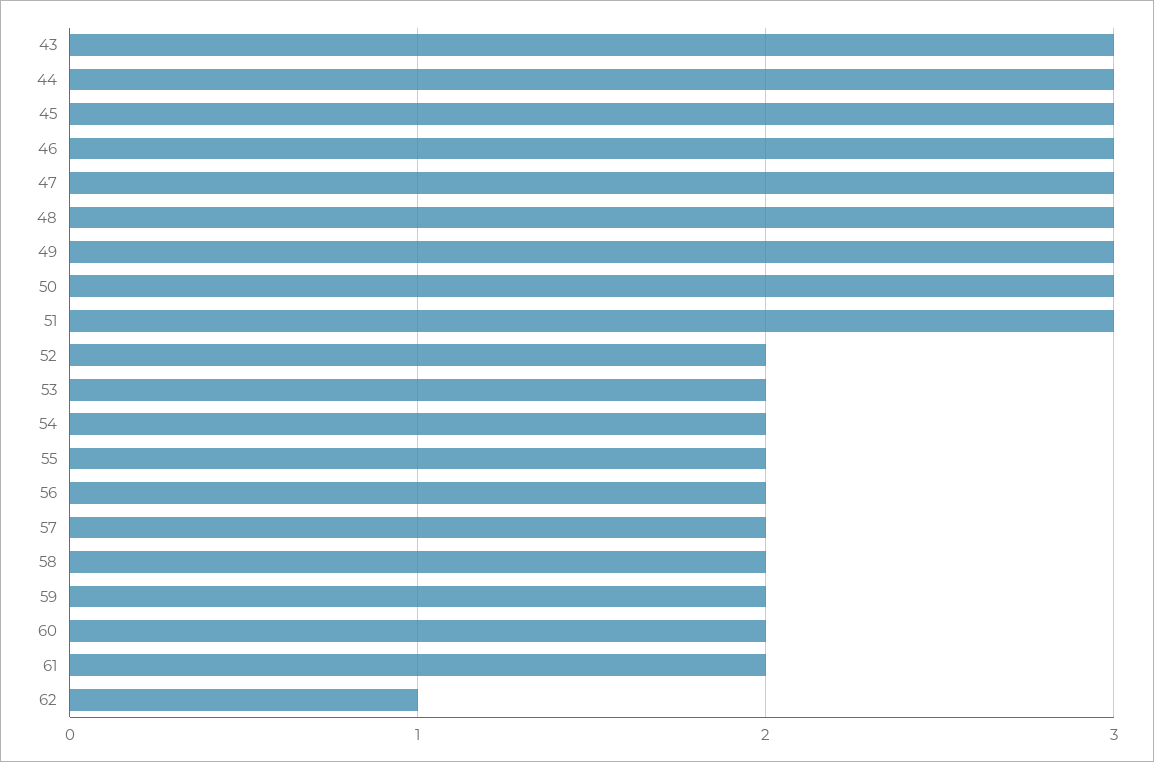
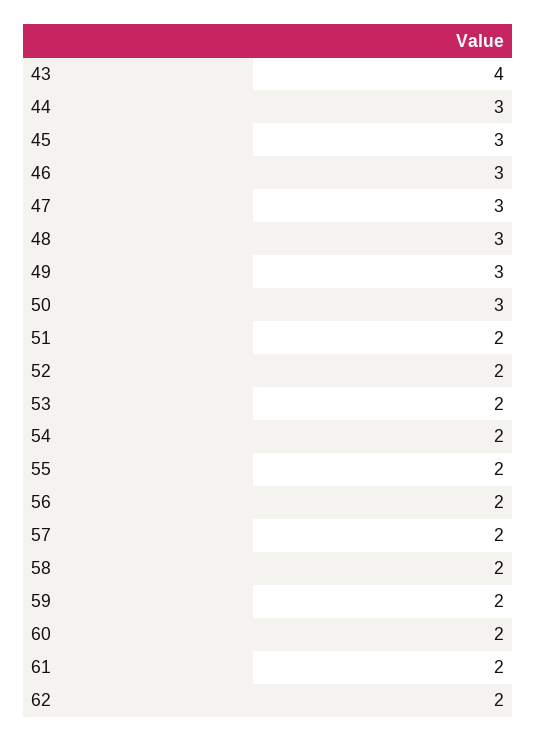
  {
-   "43": 3,
+   "43": 4,
    "44": 3,
    "45": 3,
    "46": 3,
    "47": 3,
    "48": 3,
    "49": 3,
    "50": 3,
-   "51": 3,
+   "51": 2,
    "52": 2,
    "53": 2,
    "54": 2,
    "55": 2,
    "56": 2,
    "57": 2,
    "58": 2,
    "59": 2,
    "60": 2,
    "61": 2,
-   "62": 1
+   "62": 2
  }

